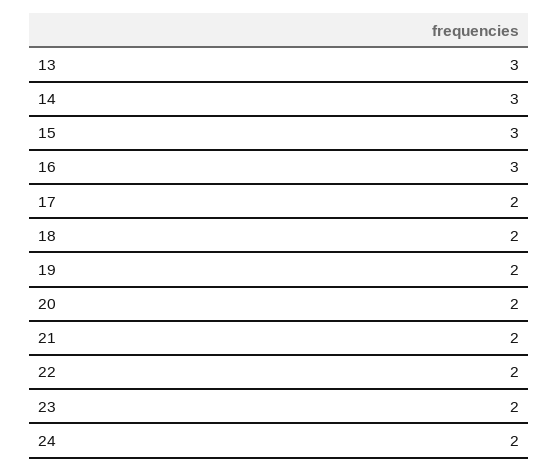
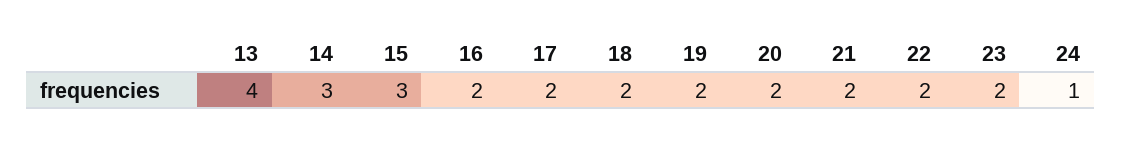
  {
-   "13": 3,
+   "13": 4,
    "14": 3,
    "15": 3,
-   "16": 3,
+   "16": 2,
    "17": 2,
    "18": 2,
    "19": 2,
    "20": 2,
    "21": 2,
    "22": 2,
    "23": 2,
-   "24": 2
+   "24": 1
  }

